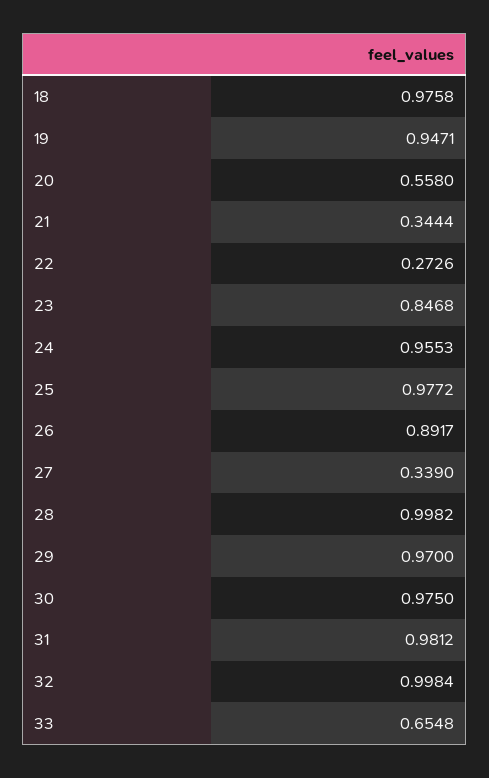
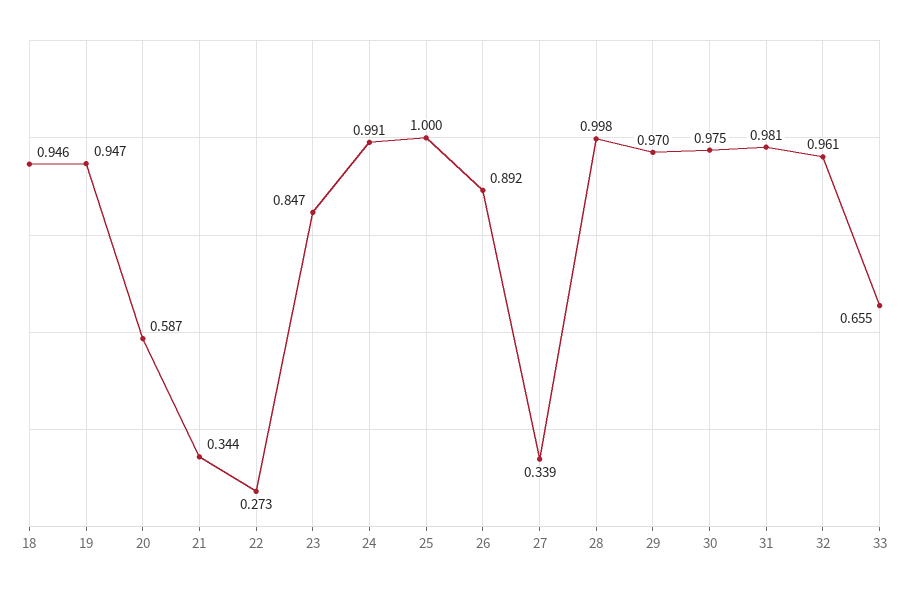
  {
-   "18": 0.9758,
+   "18": 0.946,
    "19": 0.9471,
-   "20": 0.558,
+   "20": 0.587,
    "21": 0.3444,
    "22": 0.2726,
    "23": 0.8468,
-   "24": 0.9553,
+   "24": 0.991,
-   "25": 0.9772,
+   "25": 1,
    "26": 0.8917,
    "27": 0.339,
    "28": 0.9982,
    "29": 0.97,
    "30": 0.975,
    "31": 0.9812,
-   "32": 0.9984,
+   "32": 0.961,
    "33": 0.6548
  }

